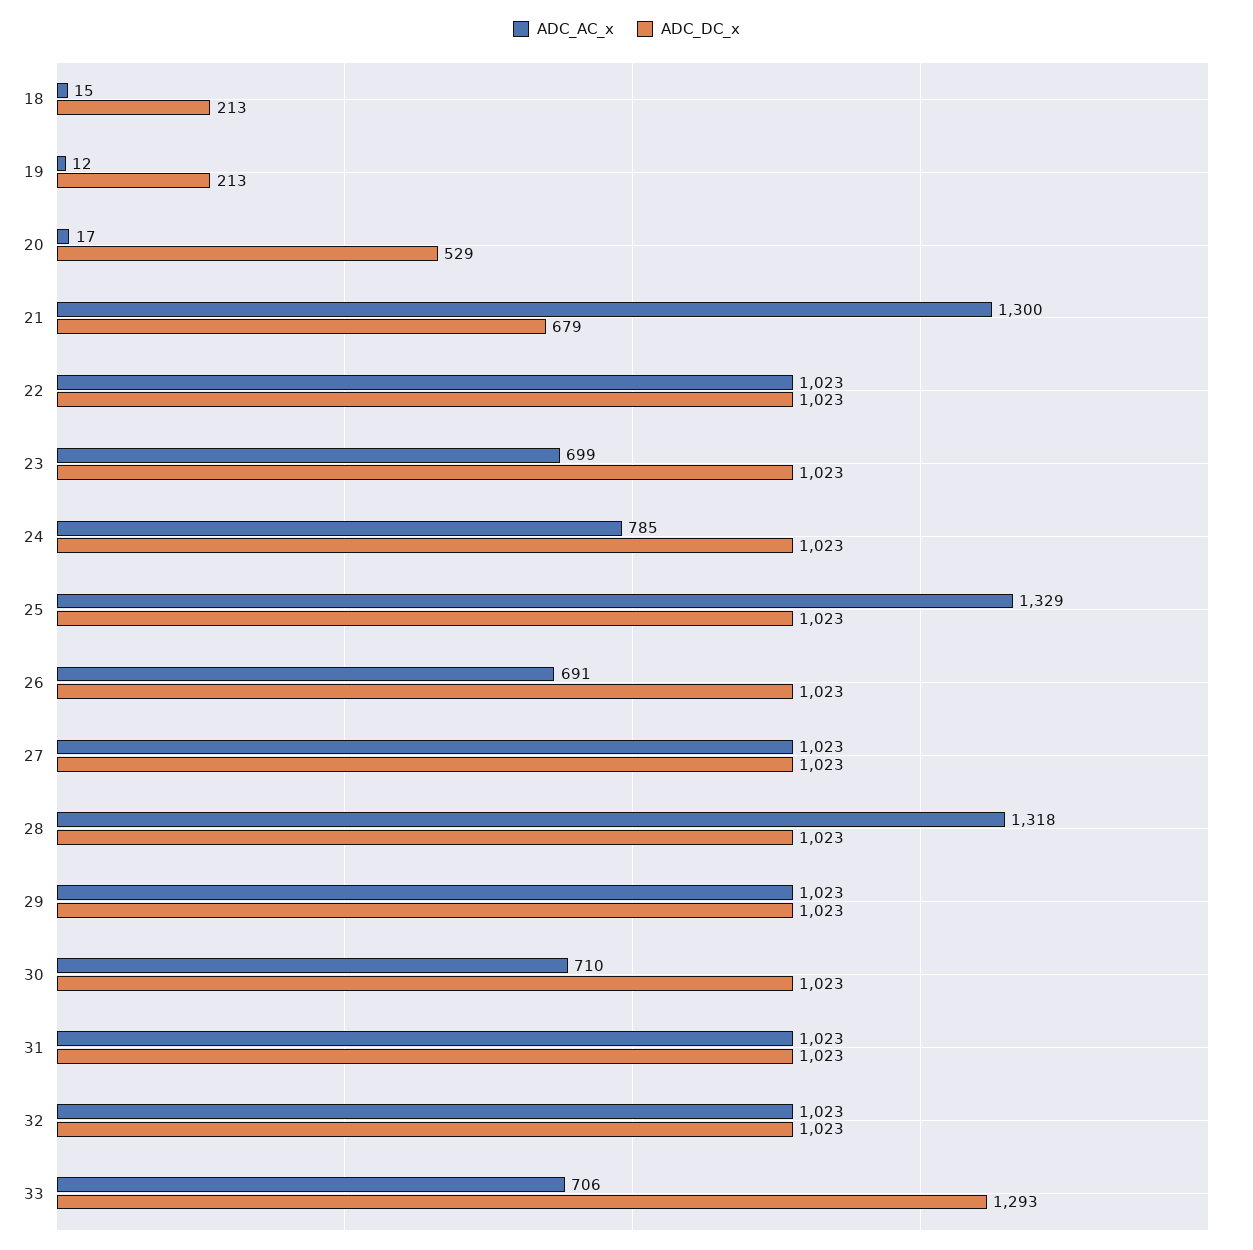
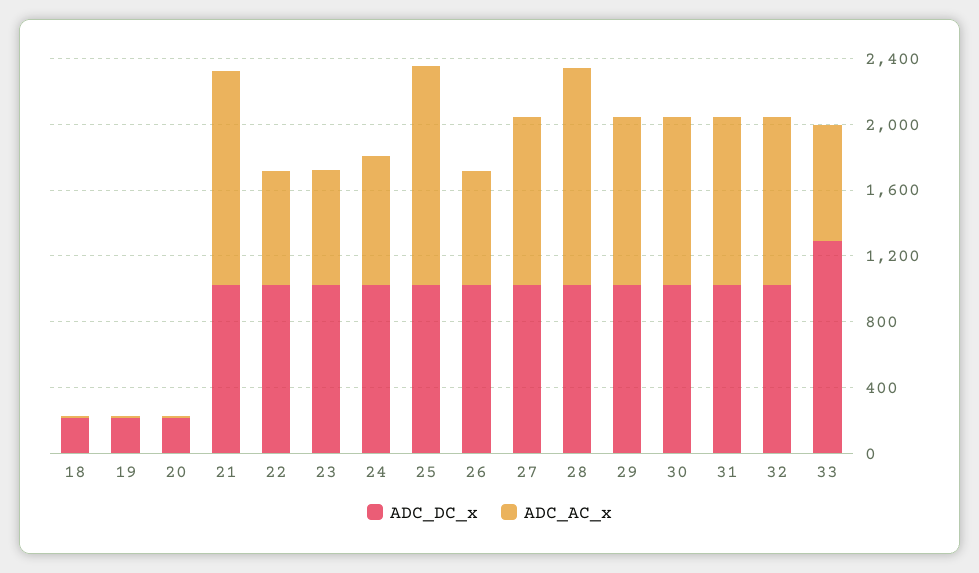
  {
    "ADC_AC_x": {
      "18": 15,
      "19": 12,
      "20": 17,
      "21": 1300,
-     "22": 1023,
+     "22": 700,
      "23": 699,
      "24": 785,
      "25": 1329,
      "26": 691,
      "27": 1023,
      "28": 1318,
      "29": 1023,
-     "30": 710,
+     "30": 1000,
      "31": 1023,
      "32": 1023,
      "33": 706
    },
    "ADC_DC_x": {
      "18": 213,
      "19": 213,
-     "20": 529,
+     "20": 200,
-     "21": 679,
+     "21": 1000,
      "22": 1023,
      "23": 1023,
      "24": 1023,
      "25": 1023,
      "26": 1023,
      "27": 1023,
      "28": 1023,
      "29": 1023,
      "30": 1023,
      "31": 1023,
      "32": 1023,
      "33": 1293
    }
  }

